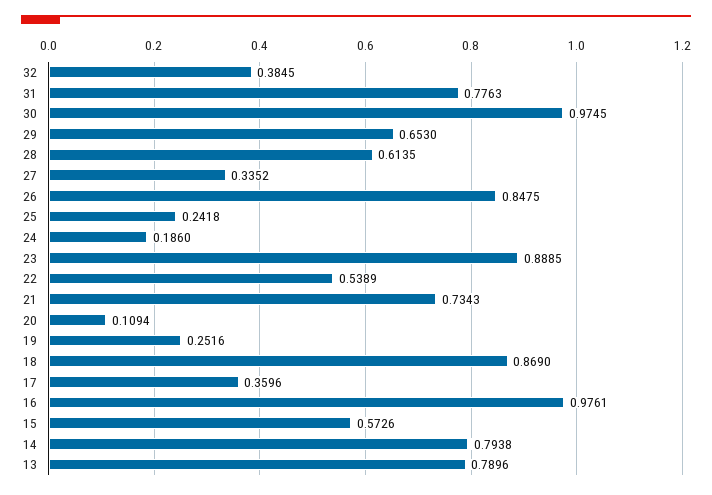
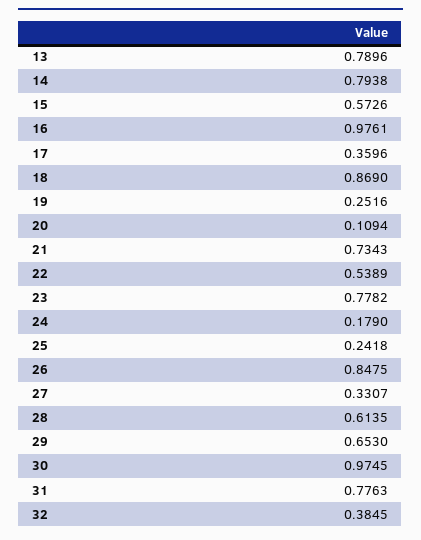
  {
    "32": 0.3845,
    "31": 0.7763,
    "30": 0.9745,
    "29": 0.653,
    "28": 0.6135,
-   "27": 0.3352,
+   "27": 0.3307,
    "26": 0.8475,
    "25": 0.2418,
-   "24": 0.186,
+   "24": 0.179,
-   "23": 0.8885,
+   "23": 0.7782,
    "22": 0.5389,
    "21": 0.7343,
    "20": 0.1094,
    "19": 0.2516,
    "18": 0.869,
    "17": 0.3596,
    "16": 0.9761,
    "15": 0.5726,
    "14": 0.7938,
    "13": 0.7896
  }

